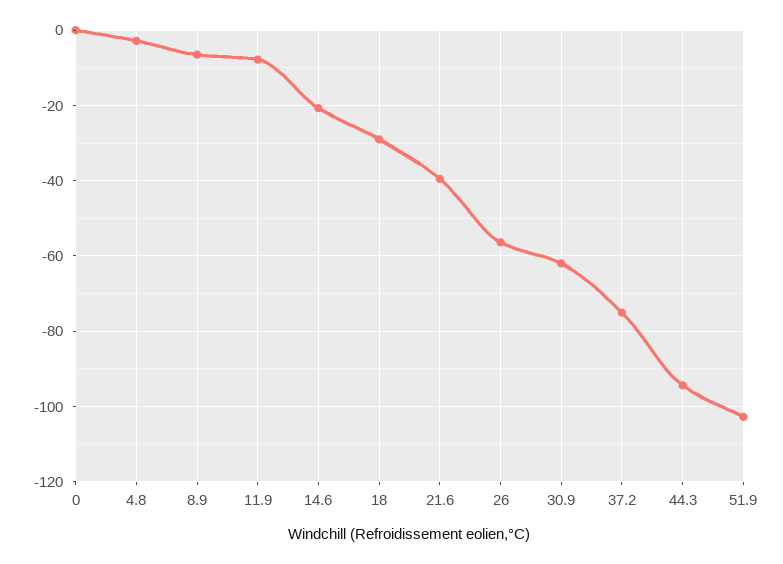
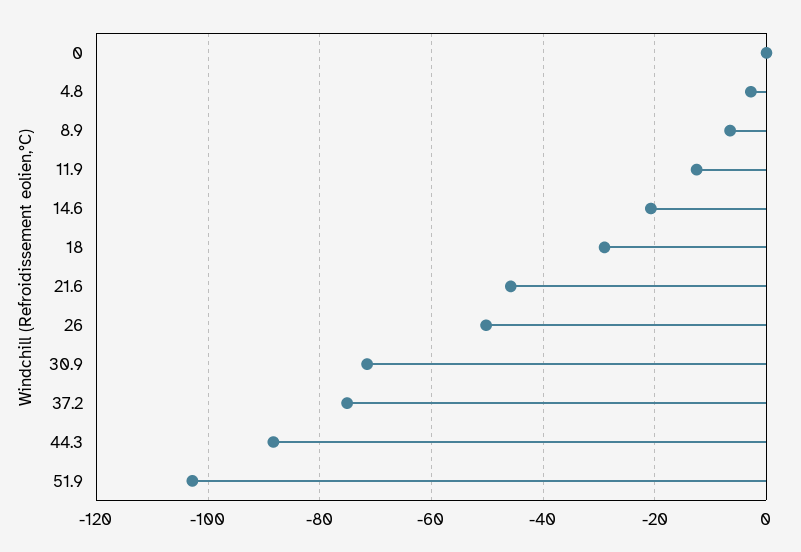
  {
    "0": 0,
    "4.8": -2,
    "8.9": -6,
-   "11.9": -8,
+   "11.9": -12,
    "14.6": -20,
    "18": -30,
-   "21.6": -40,
+   "21.6": -46,
-   "26": -56,
+   "26": -50,
-   "30.9": -62,
+   "30.9": -72,
    "37.2": -76,
-   "44.3": -94,
+   "44.3": -88,
    "51.9": -102
  }

